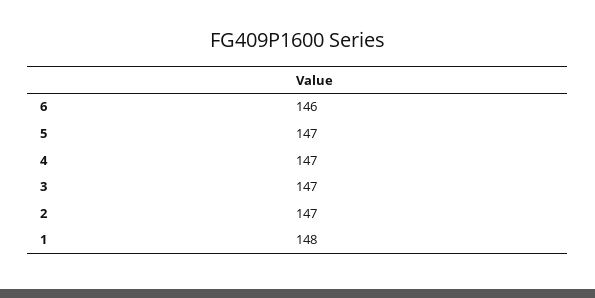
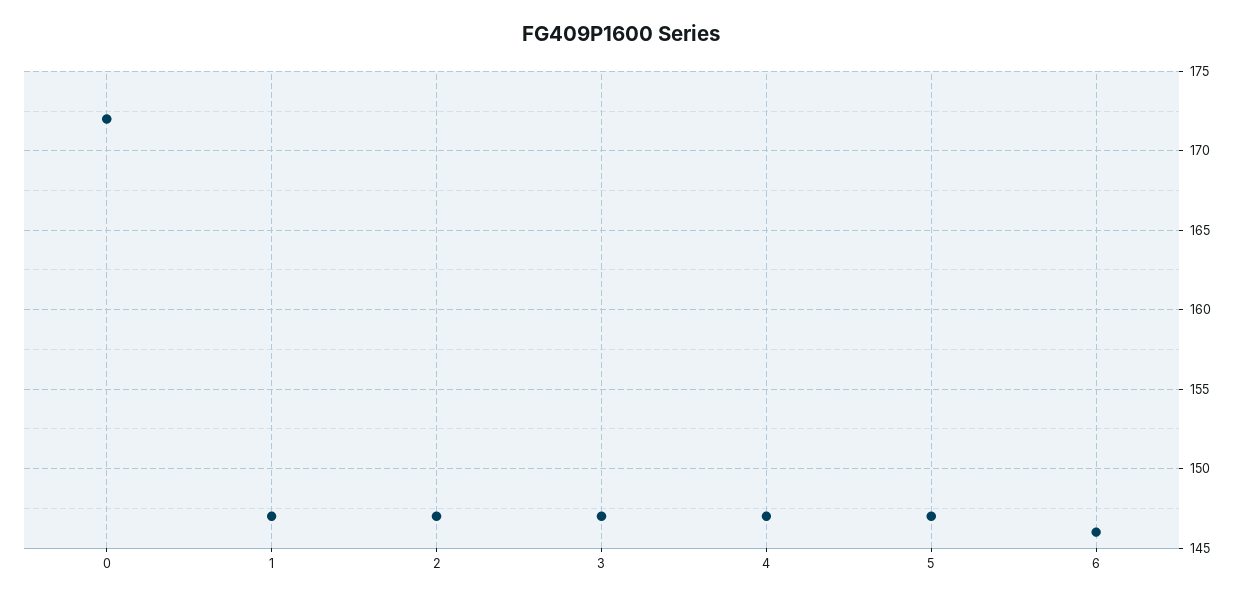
  {
    "6": 146,
    "5": 147,
    "4": 147,
    "3": 147,
    "2": 147,
-   "1": 148
+   "1": 147,
+   "0": 172
  }

